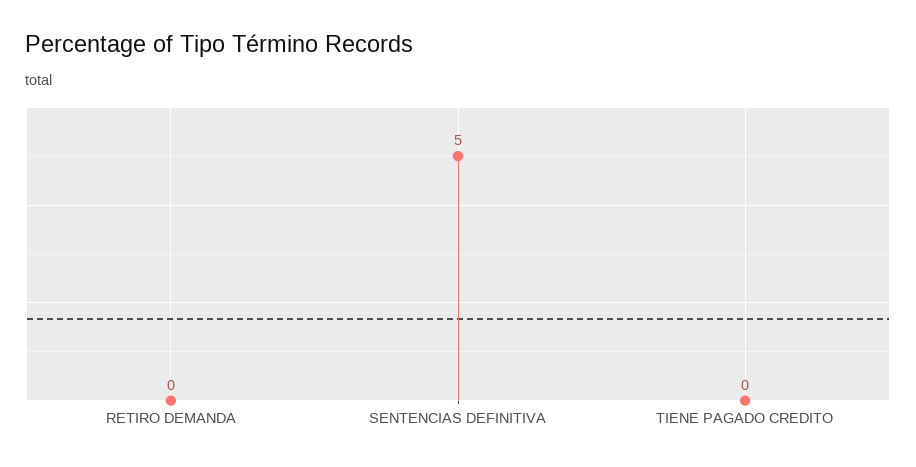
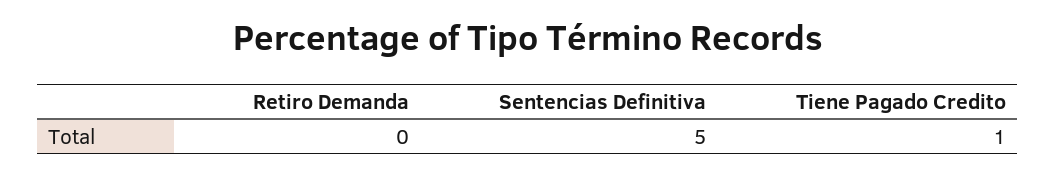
  {
    "RETIRO DEMANDA": 0,
    "SENTENCIAS DEFINITIVA": 5,
-   "TIENE PAGADO CREDITO": 0
+   "TIENE PAGADO CREDITO": 1
  }

